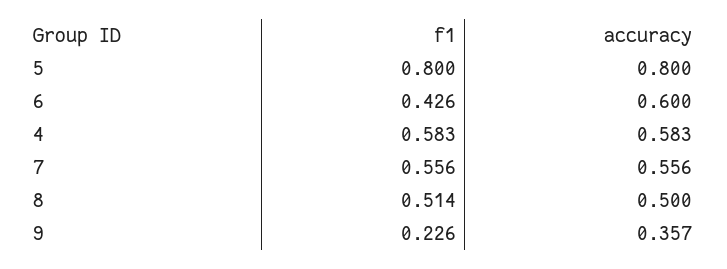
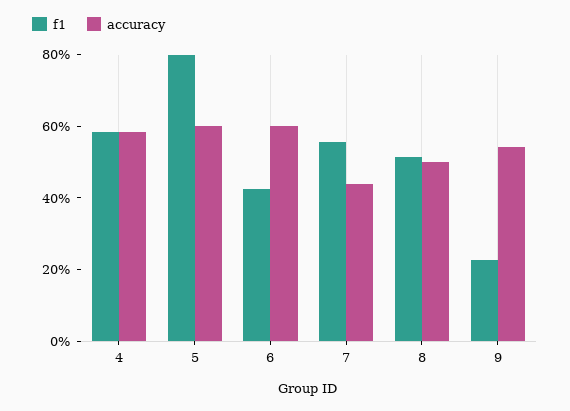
  {
    "f1": {
      "5": 0.8,
      "6": 0.426,
      "4": 0.583,
      "7": 0.556,
      "8": 0.514,
      "9": 0.226
    },
    "accuracy": {
-     "5": 0.8,
+     "5": 0.6,
      "6": 0.6,
      "4": 0.583,
-     "7": 0.556,
+     "7": 0.45,
      "8": 0.5,
-     "9": 0.357
+     "9": 0.55
    }
  }

